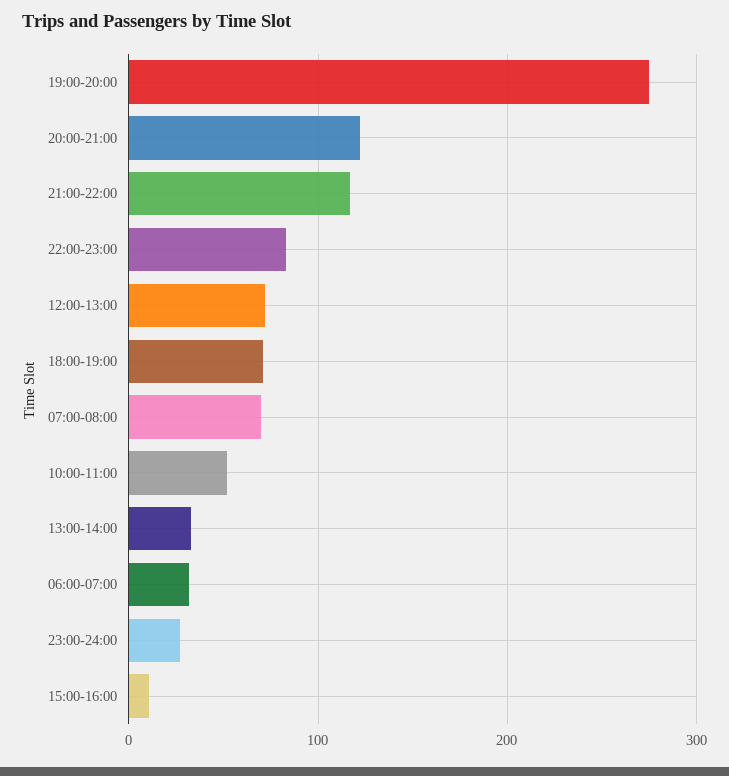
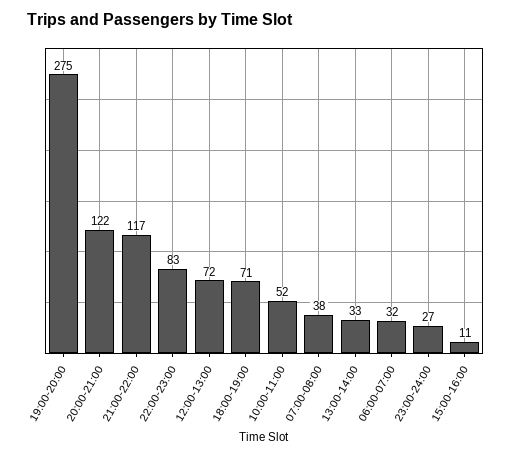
  {
    "19:00-20:00": 275,
    "20:00-21:00": 122,
    "21:00-22:00": 117,
    "22:00-23:00": 83,
    "12:00-13:00": 72,
    "18:00-19:00": 71,
-   "07:00-08:00": 70,
+   "07:00-08:00": 38,
    "10:00-11:00": 52,
    "13:00-14:00": 33,
    "06:00-07:00": 32,
    "23:00-24:00": 27,
    "15:00-16:00": 11
  }

